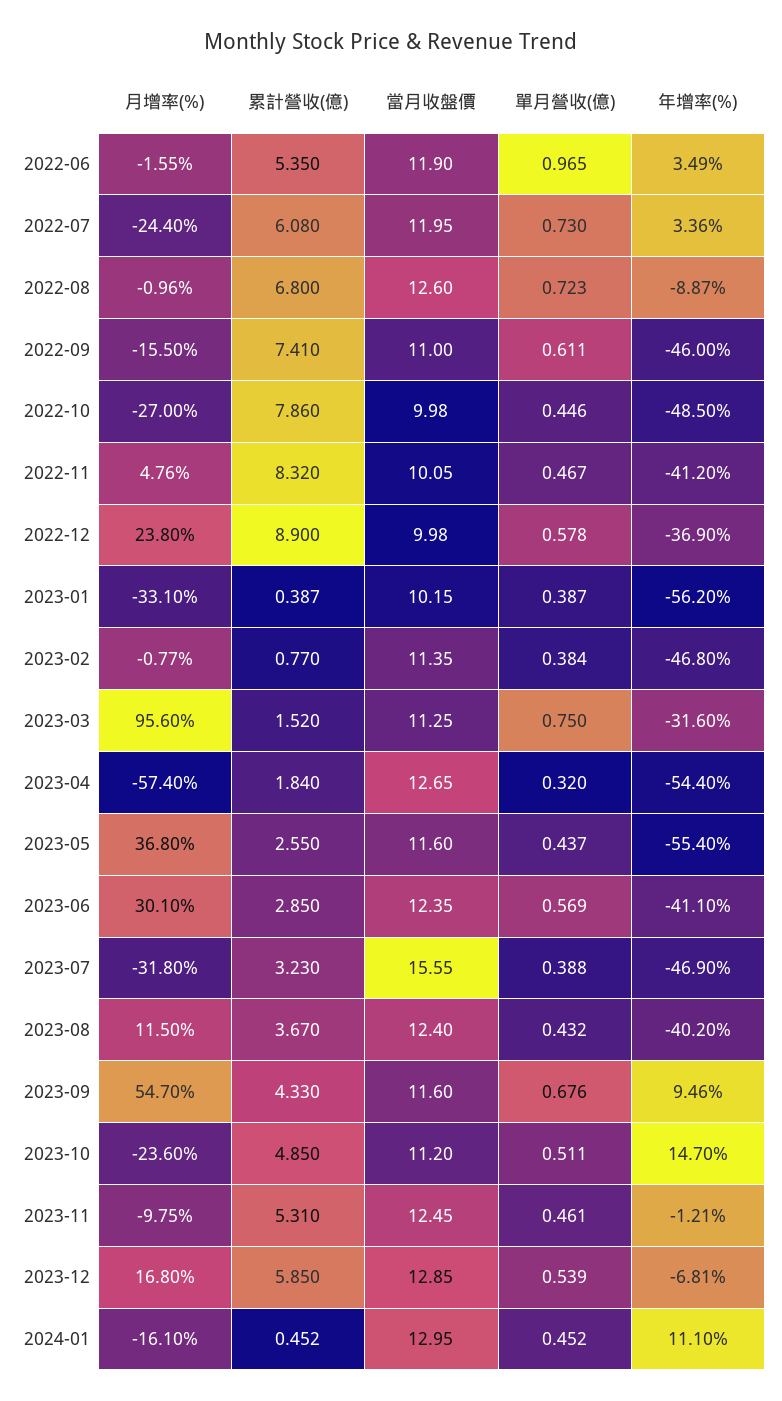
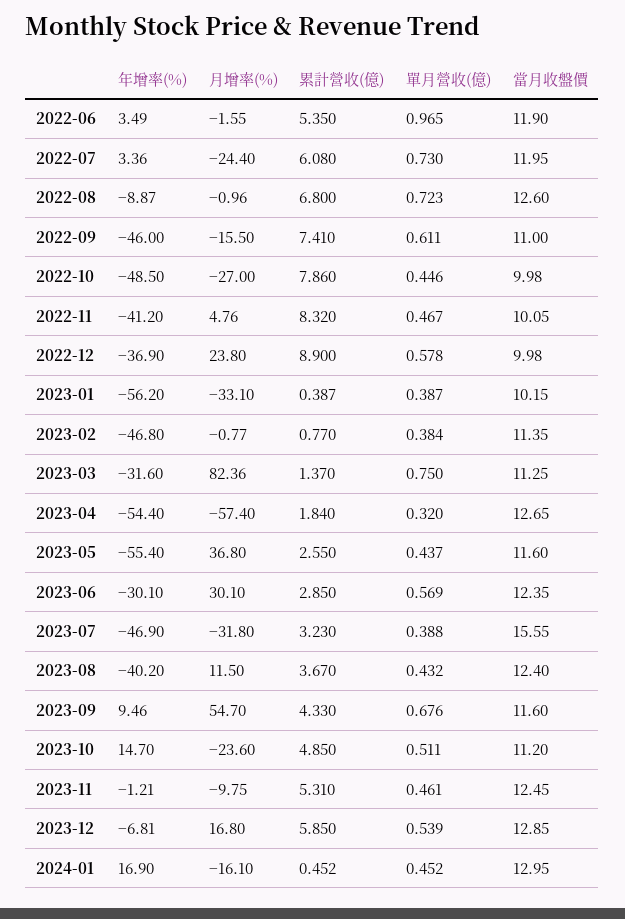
  {
    "月增率(%)": {
      "2022-06": -1.55,
      "2022-07": -24.4,
      "2022-08": -0.96,
      "2022-09": -15.5,
      "2022-10": -27,
      "2022-11": 4.76,
      "2022-12": 23.8,
      "2023-01": -33.1,
      "2023-02": -0.77,
-     "2023-03": 95.6,
+     "2023-03": 82.36,
      "2023-04": -57.4,
      "2023-05": 36.8,
      "2023-06": 30.1,
      "2023-07": -31.8,
      "2023-08": 11.5,
      "2023-09": 54.7,
      "2023-10": -23.6,
      "2023-11": -9.75,
      "2023-12": 16.8,
      "2024-01": -16.1
    },
    "累計營收(億)": {
      "2022-06": 5.35,
      "2022-07": 6.08,
      "2022-08": 6.8,
      "2022-09": 7.41,
      "2022-10": 7.86,
      "2022-11": 8.32,
      "2022-12": 8.9,
      "2023-01": 0.387,
      "2023-02": 0.77,
-     "2023-03": 1.52,
+     "2023-03": 1.37,
      "2023-04": 1.84,
      "2023-05": 2.55,
      "2023-06": 2.85,
      "2023-07": 3.23,
      "2023-08": 3.67,
      "2023-09": 4.33,
      "2023-10": 4.85,
      "2023-11": 5.31,
      "2023-12": 5.85,
      "2024-01": 0.452
    },
    "當月收盤價": {
      "2022-06": 11.9,
      "2022-07": 11.95,
      "2022-08": 12.6,
      "2022-09": 11,
      "2022-10": 9.98,
      "2022-11": 10.05,
      "2022-12": 9.98,
      "2023-01": 10.15,
      "2023-02": 11.35,
      "2023-03": 11.25,
      "2023-04": 12.65,
      "2023-05": 11.6,
      "2023-06": 12.35,
      "2023-07": 15.55,
      "2023-08": 12.4,
      "2023-09": 11.6,
      "2023-10": 11.2,
      "2023-11": 12.45,
      "2023-12": 12.85,
      "2024-01": 12.95
    },
    "單月營收(億)": {
      "2022-06": 0.965,
      "2022-07": 0.73,
      "2022-08": 0.723,
      "2022-09": 0.611,
      "2022-10": 0.446,
      "2022-11": 0.467,
      "2022-12": 0.578,
      "2023-01": 0.387,
      "2023-02": 0.384,
      "2023-03": 0.75,
      "2023-04": 0.32,
      "2023-05": 0.437,
      "2023-06": 0.569,
      "2023-07": 0.388,
      "2023-08": 0.432,
      "2023-09": 0.676,
      "2023-10": 0.511,
      "2023-11": 0.461,
      "2023-12": 0.539,
      "2024-01": 0.452
    },
    "年增率(%)": {
      "2022-06": 3.49,
      "2022-07": 3.36,
      "2022-08": -8.87,
      "2022-09": -46,
      "2022-10": -48.5,
      "2022-11": -41.2,
      "2022-12": -36.9,
      "2023-01": -56.2,
      "2023-02": -46.8,
      "2023-03": -31.6,
      "2023-04": -54.4,
      "2023-05": -55.4,
-     "2023-06": -41.1,
+     "2023-06": -30.1,
      "2023-07": -46.9,
      "2023-08": -40.2,
      "2023-09": 9.46,
      "2023-10": 14.7,
      "2023-11": -1.21,
      "2023-12": -6.81,
-     "2024-01": 11.1
+     "2024-01": 16.9
    }
  }

